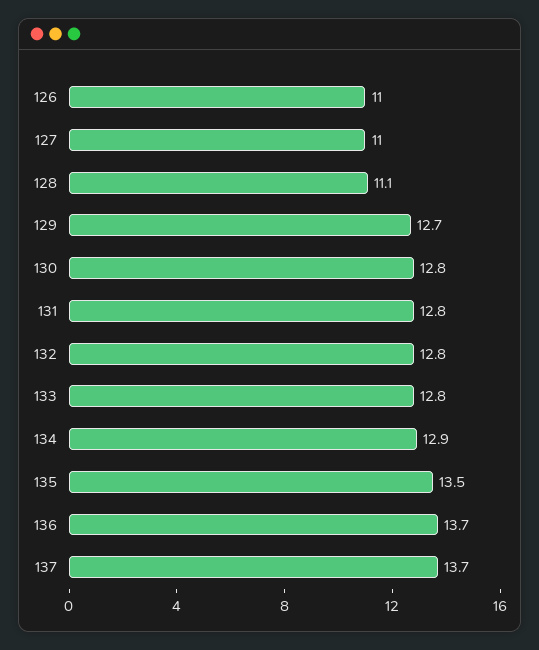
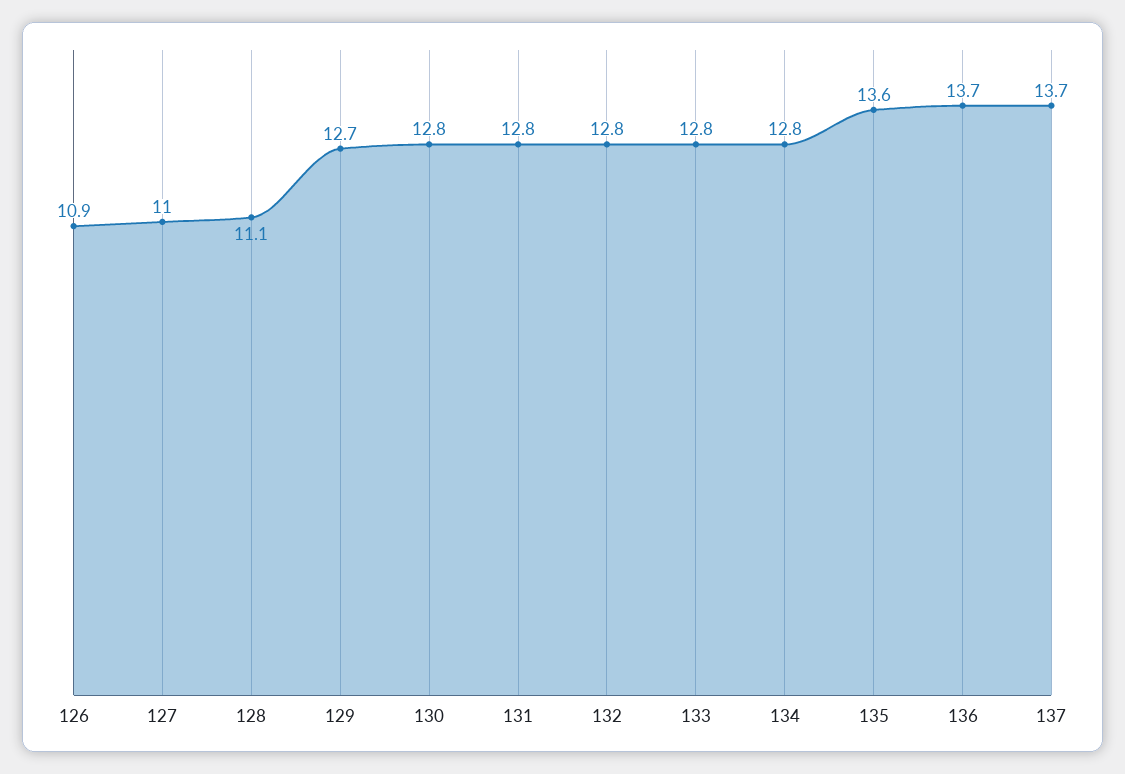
  {
-   "126": 11,
+   "126": 10.9,
    "127": 11,
    "128": 11.1,
    "129": 12.7,
    "130": 12.8,
    "131": 12.8,
    "132": 12.8,
    "133": 12.8,
-   "134": 12.9,
+   "134": 12.8,
-   "135": 13.5,
+   "135": 13.6,
    "136": 13.7,
    "137": 13.7
  }

